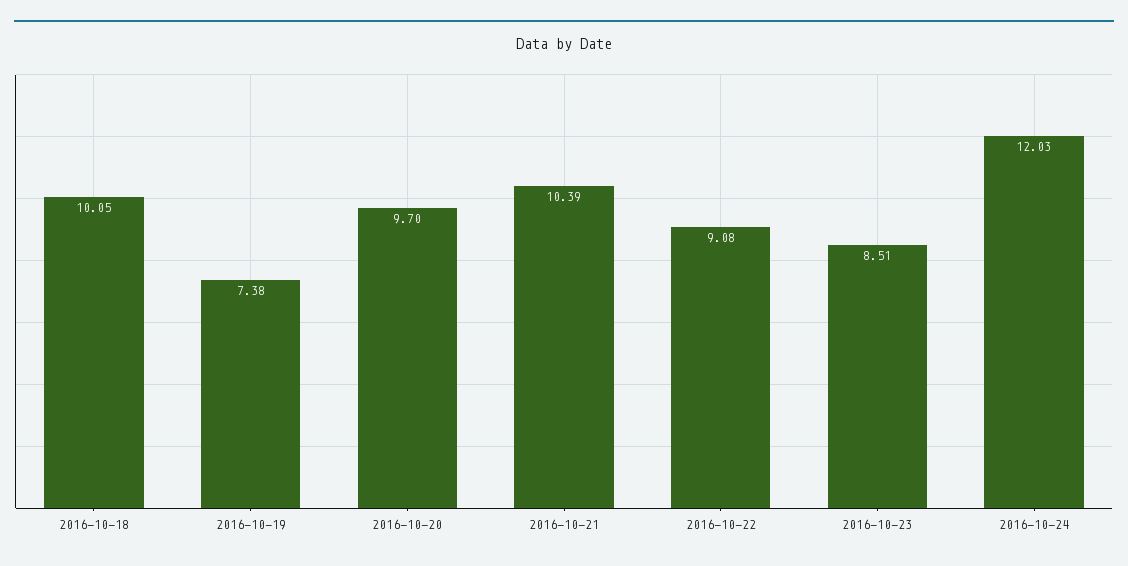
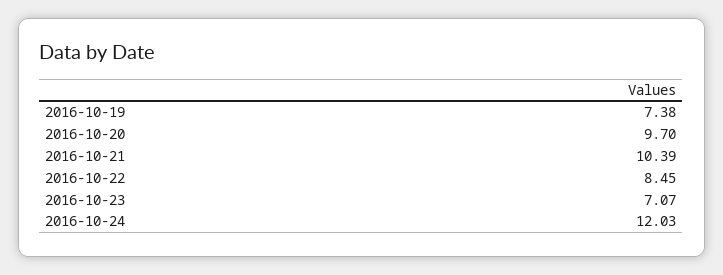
  {
-   "2016-10-18": 10.05,
    "2016-10-19": 7.38,
    "2016-10-20": 9.7,
    "2016-10-21": 10.39,
-   "2016-10-22": 9.08,
+   "2016-10-22": 8.45,
-   "2016-10-23": 8.51,
+   "2016-10-23": 7.07,
    "2016-10-24": 12.03
  }

